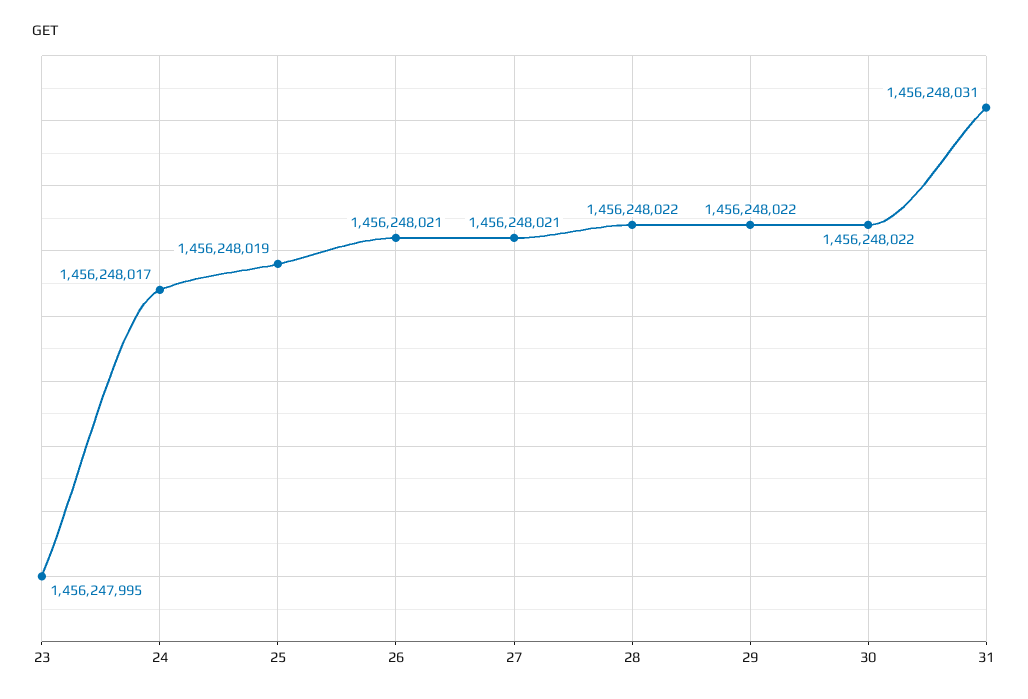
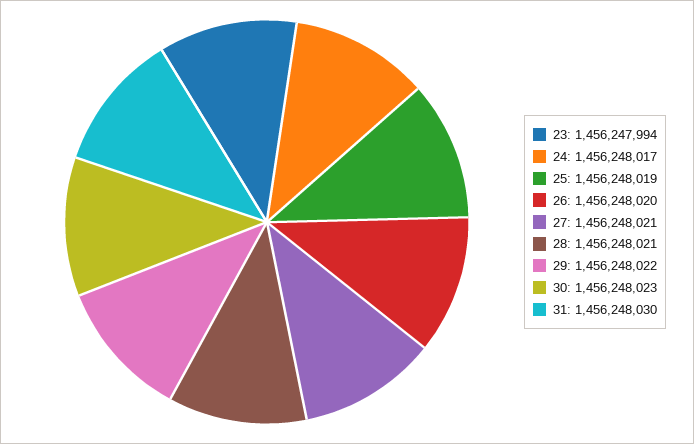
  {
-   "23": 1456247995,
+   "23": 1456247994,
    "24": 1456248017,
    "25": 1456248019,
-   "26": 1456248021,
+   "26": 1456248020,
    "27": 1456248021,
-   "28": 1456248022,
+   "28": 1456248021,
    "29": 1456248022,
-   "30": 1456248022,
+   "30": 1456248023,
-   "31": 1456248031
+   "31": 1456248030
  }

